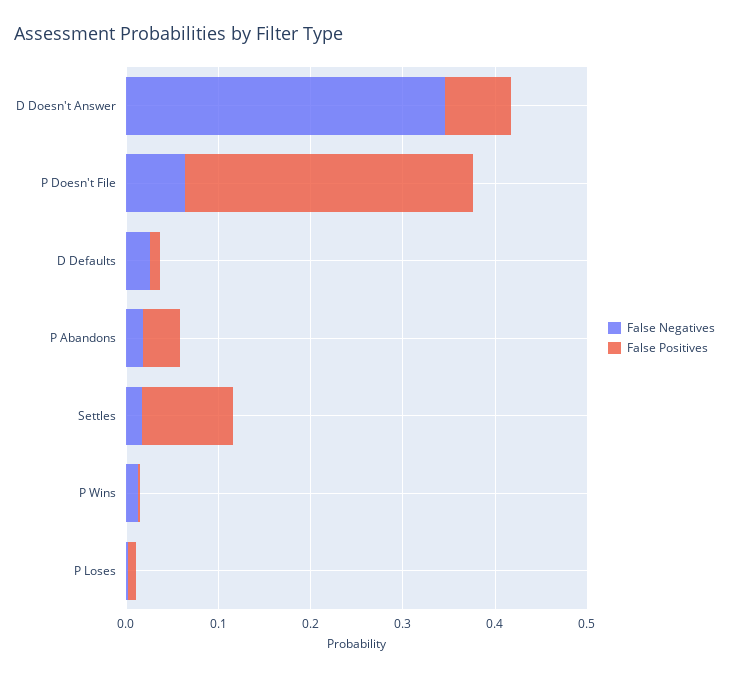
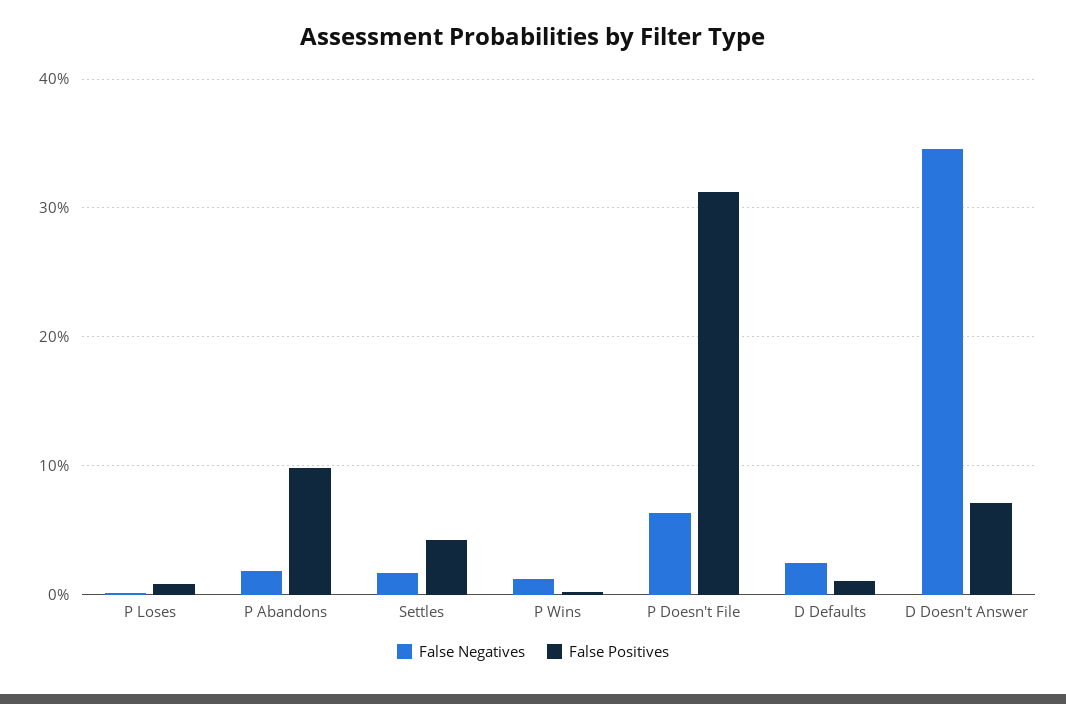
  {
    "False Negatives": {
      "D Doesn't Answer": 0.35,
      "P Doesn't File": 0.06,
      "D Defaults": 0.03,
      "P Abandons": 0.02,
      "Settles": 0.02,
      "P Wins": 0.01,
      "P Loses": 0
    },
    "False Positives": {
      "D Doesn't Answer": 0.07,
      "P Doesn't File": 0.31,
      "D Defaults": 0.01,
-     "P Abandons": 0.04,
+     "P Abandons": 0.1,
-     "Settles": 0.1,
+     "Settles": 0.04,
      "P Wins": 0,
      "P Loses": 0.01
    }
  }

